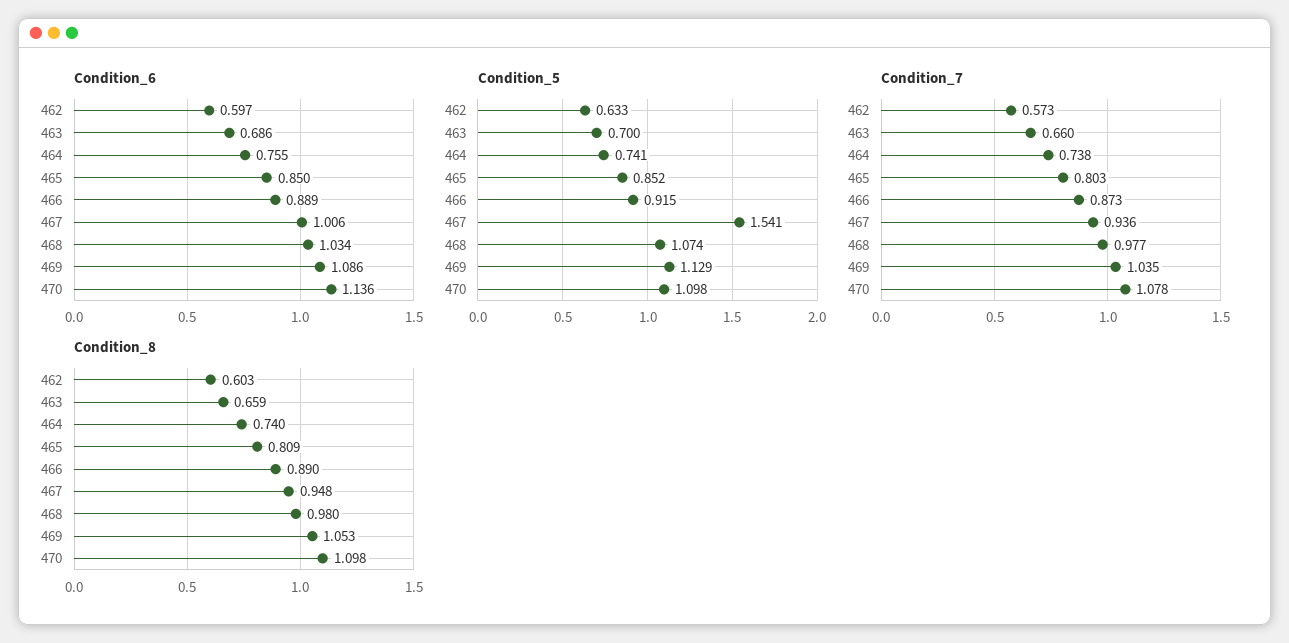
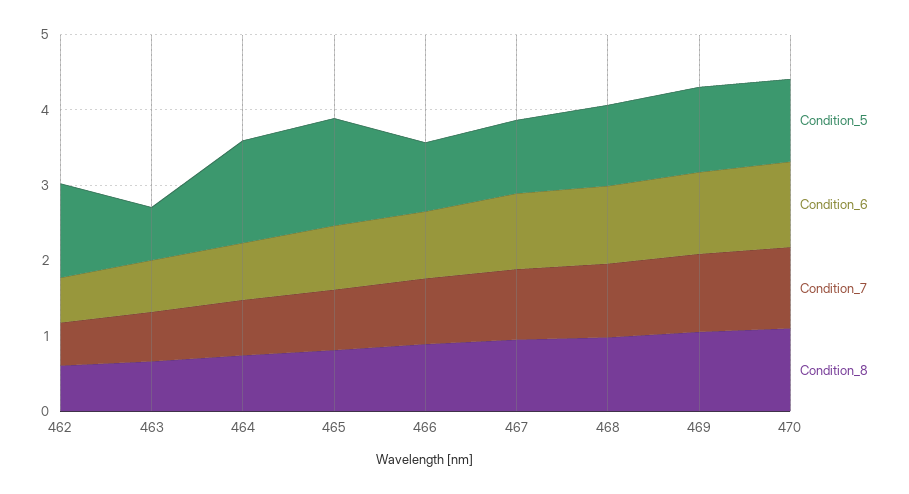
  {
    "Condition_6": {
      "462": 0.597,
      "463": 0.686,
      "464": 0.755,
      "465": 0.85,
      "466": 0.889,
      "467": 1.006,
      "468": 1.034,
      "469": 1.086,
      "470": 1.136
    },
    "Condition_5": {
-     "462": 0.633,
+     "462": 1.2,
      "463": 0.7,
-     "464": 0.741,
+     "464": 1.4,
-     "465": 0.852,
+     "465": 1.4,
      "466": 0.915,
-     "467": 1.541,
+     "467": 1,
      "468": 1.074,
      "469": 1.129,
      "470": 1.098
    },
    "Condition_7": {
      "462": 0.573,
      "463": 0.66,
      "464": 0.738,
      "465": 0.803,
      "466": 0.873,
      "467": 0.936,
      "468": 0.977,
      "469": 1.035,
      "470": 1.078
    },
    "Condition_8": {
      "462": 0.603,
      "463": 0.659,
      "464": 0.74,
      "465": 0.809,
      "466": 0.89,
      "467": 0.948,
      "468": 0.98,
      "469": 1.053,
      "470": 1.098
    }
  }

